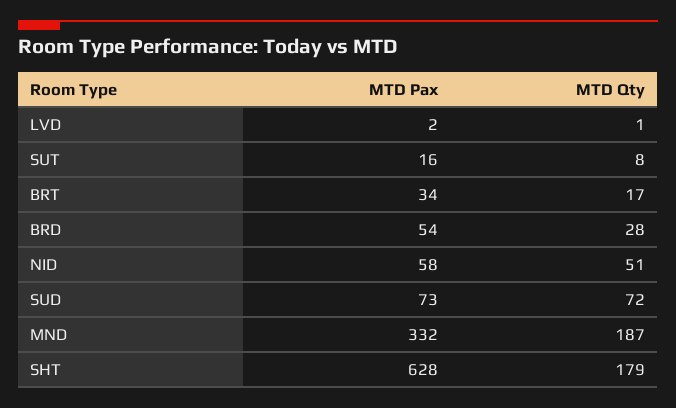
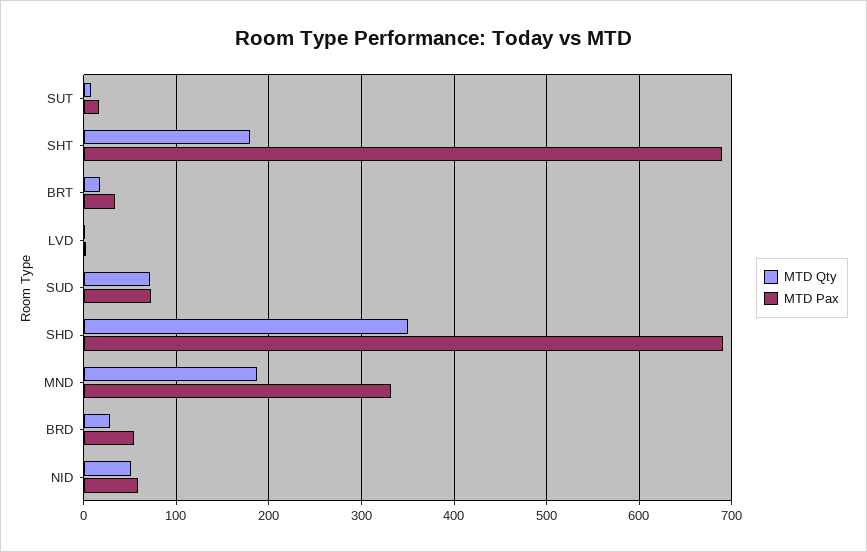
  {
    "MTD Pax": {
      "LVD": 2,
      "SUT": 16,
      "BRT": 34,
      "BRD": 54,
      "NID": 58,
      "SUD": 73,
      "MND": 332,
-     "SHT": 628
+     "SHT": 690,
+     "SHD": 690
    },
    "MTD Qty": {
      "LVD": 1,
      "SUT": 8,
      "BRT": 17,
      "BRD": 28,
      "NID": 51,
      "SUD": 72,
      "MND": 187,
-     "SHT": 179
+     "SHT": 179,
+     "SHD": 350
    }
  }

